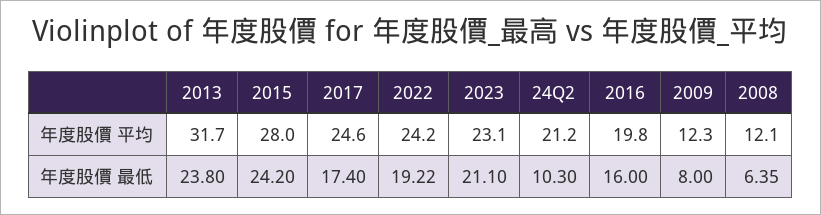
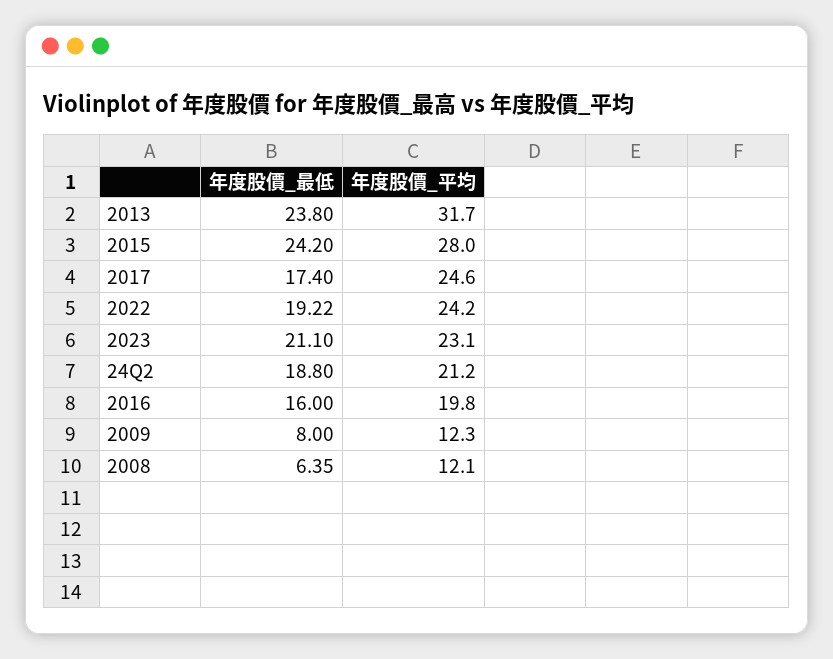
  {
    "2013": {
      "年度股價 平均": 31.7,
      "年度股價 最低": 23.8
    },
    "2015": {
      "年度股價 平均": 28,
      "年度股價 最低": 24.2
    },
    "2017": {
      "年度股價 平均": 24.6,
      "年度股價 最低": 17.4
    },
    "2022": {
      "年度股價 平均": 24.2,
      "年度股價 最低": 19.22
    },
    "2023": {
      "年度股價 平均": 23.1,
      "年度股價 最低": 21.1
    },
    "24Q2": {
      "年度股價 平均": 21.2,
-     "年度股價 最低": 10.3
+     "年度股價 最低": 18.8
    },
    "2016": {
      "年度股價 平均": 19.8,
      "年度股價 最低": 16
    },
    "2009": {
      "年度股價 平均": 12.3,
      "年度股價 最低": 8
    },
    "2008": {
      "年度股價 平均": 12.1,
      "年度股價 最低": 6.35
    }
  }

